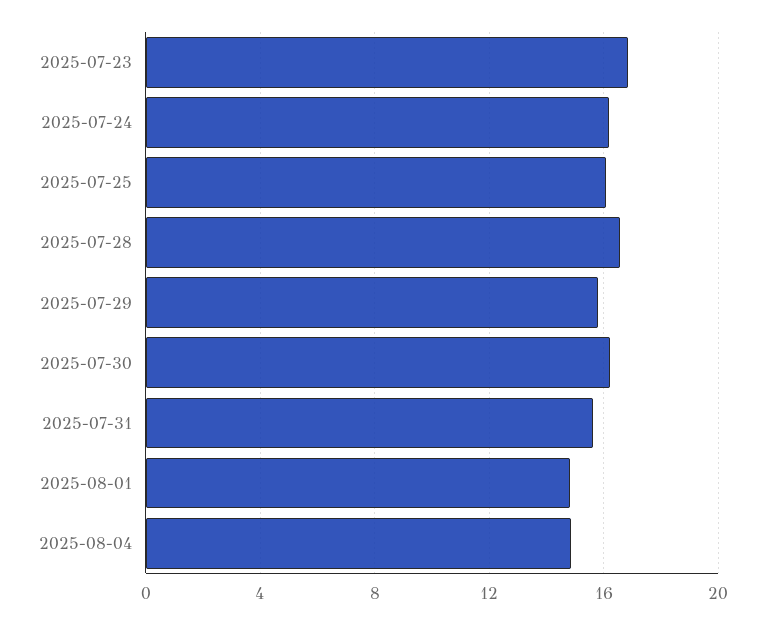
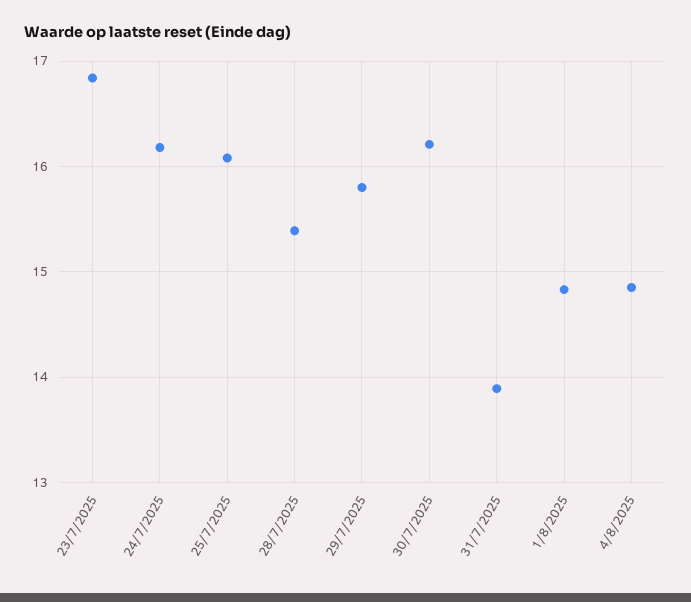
  {
    "2025-07-23": 16.8,
    "2025-07-24": 16.2,
    "2025-07-25": 16.1,
-   "2025-07-28": 16.5,
+   "2025-07-28": 15.4,
    "2025-07-29": 15.8,
    "2025-07-30": 16.2,
-   "2025-07-31": 15.5,
+   "2025-07-31": 13.9,
    "2025-08-01": 14.8,
    "2025-08-04": 14.9
  }

